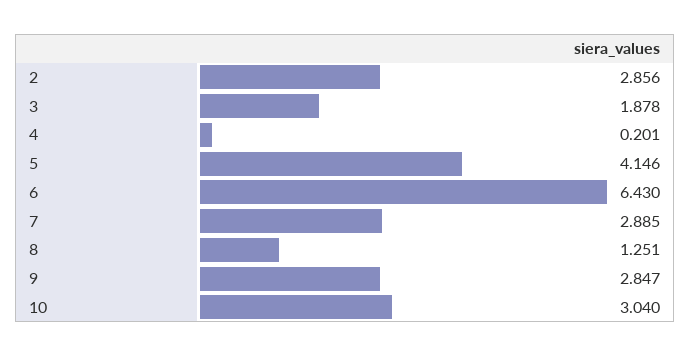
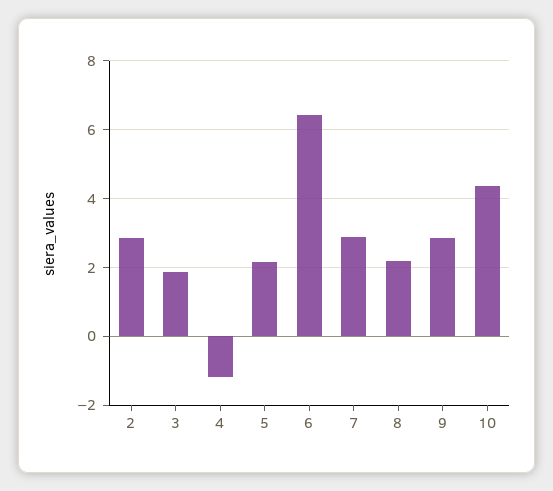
  {
    "2": 2.856,
    "3": 1.878,
-   "4": 0.201,
+   "4": -1.2,
-   "5": 4.146,
+   "5": 2.2,
    "6": 6.43,
    "7": 2.885,
-   "8": 1.251,
+   "8": 2.2,
    "9": 2.847,
-   "10": 3.04
+   "10": 4.4
  }

